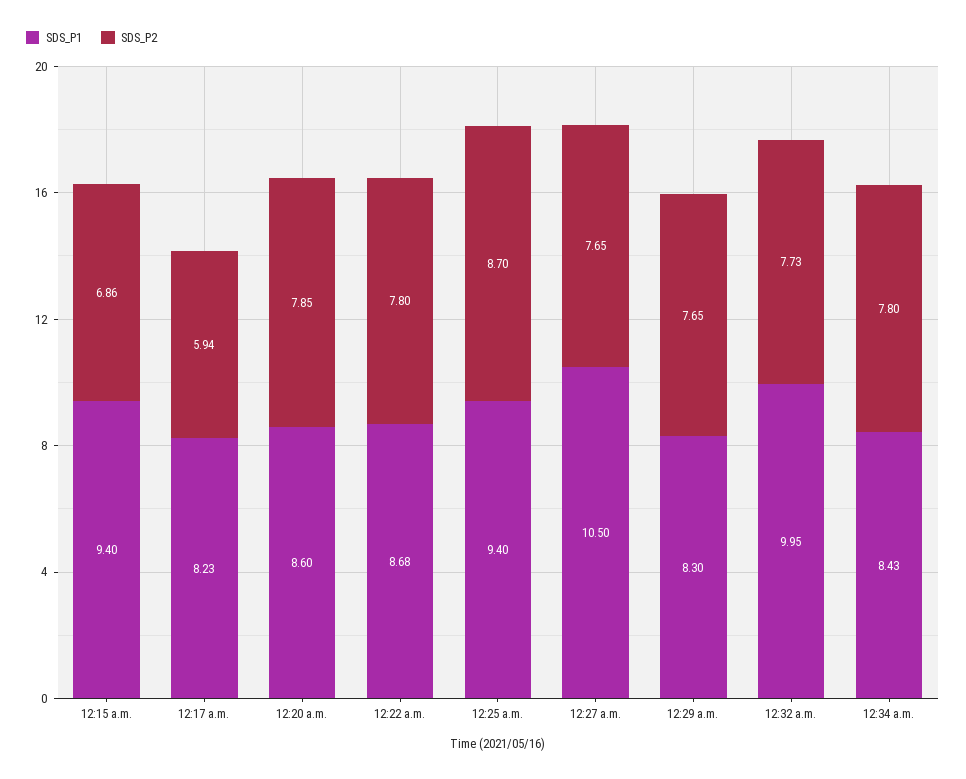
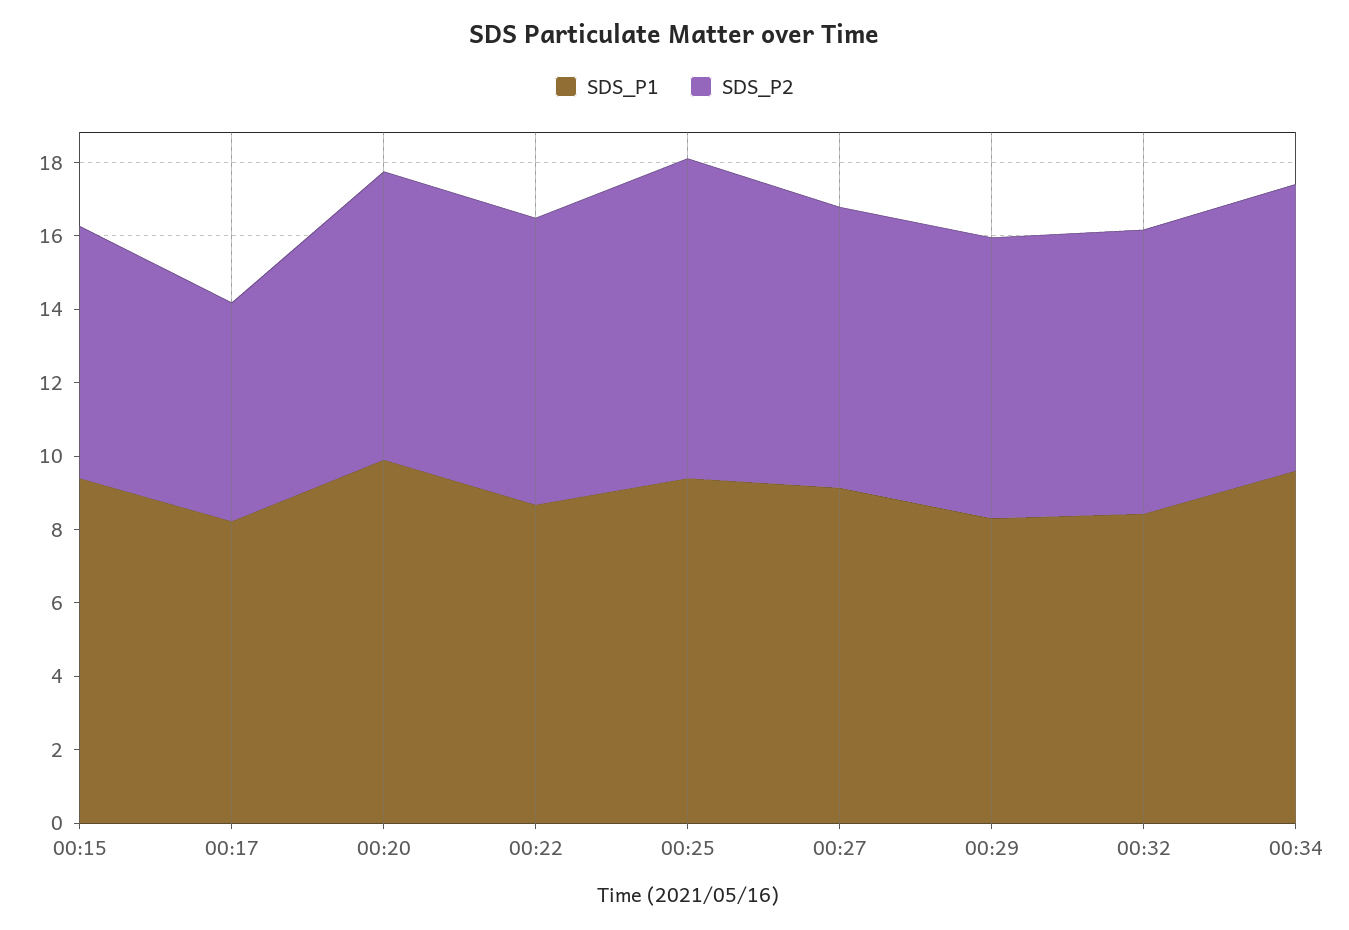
  {
    "SDS_P1": {
      "12:15 a.m.": 9.4,
      "12:17 a.m.": 8.23,
-     "12:20 a.m.": 8.6,
+     "12:20 a.m.": 10,
      "12:22 a.m.": 8.68,
      "12:25 a.m.": 9.4,
-     "12:27 a.m.": 10.5,
+     "12:27 a.m.": 9,
      "12:29 a.m.": 8.3,
-     "12:32 a.m.": 9.95,
+     "12:32 a.m.": 8.5,
-     "12:34 a.m.": 8.43
+     "12:34 a.m.": 9.5
    },
    "SDS_P2": {
      "12:15 a.m.": 6.86,
      "12:17 a.m.": 5.94,
      "12:20 a.m.": 7.85,
      "12:22 a.m.": 7.8,
      "12:25 a.m.": 8.7,
      "12:27 a.m.": 7.65,
      "12:29 a.m.": 7.65,
      "12:32 a.m.": 7.73,
      "12:34 a.m.": 7.8
    }
  }

